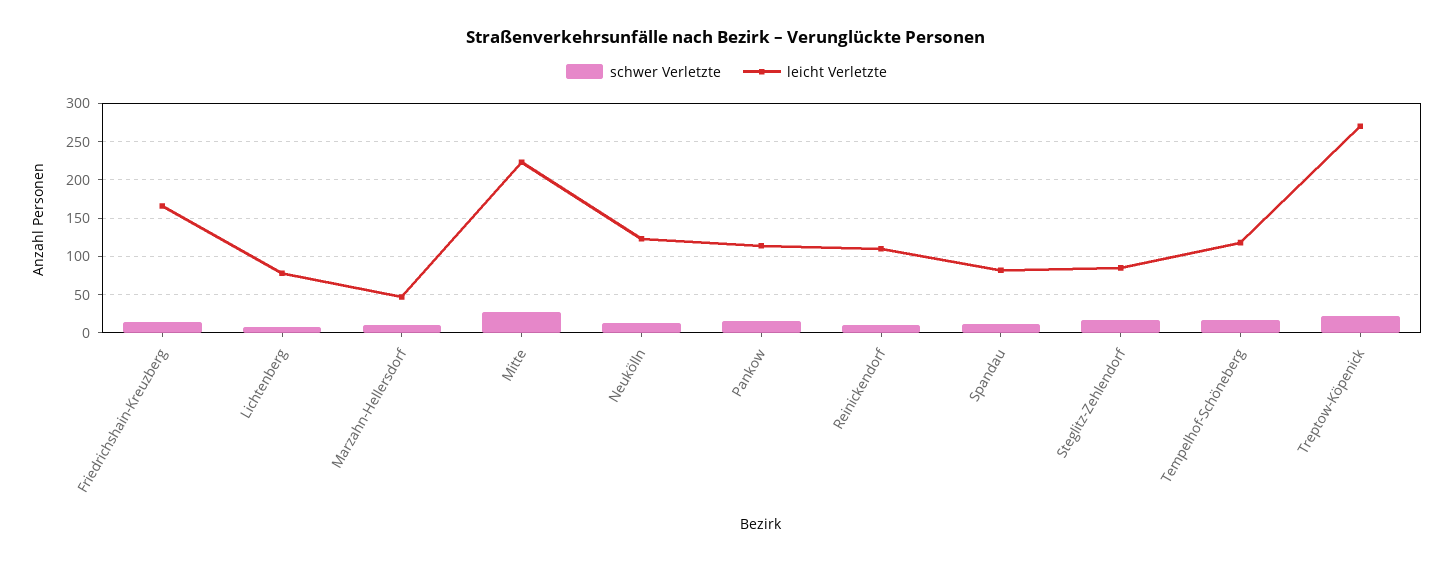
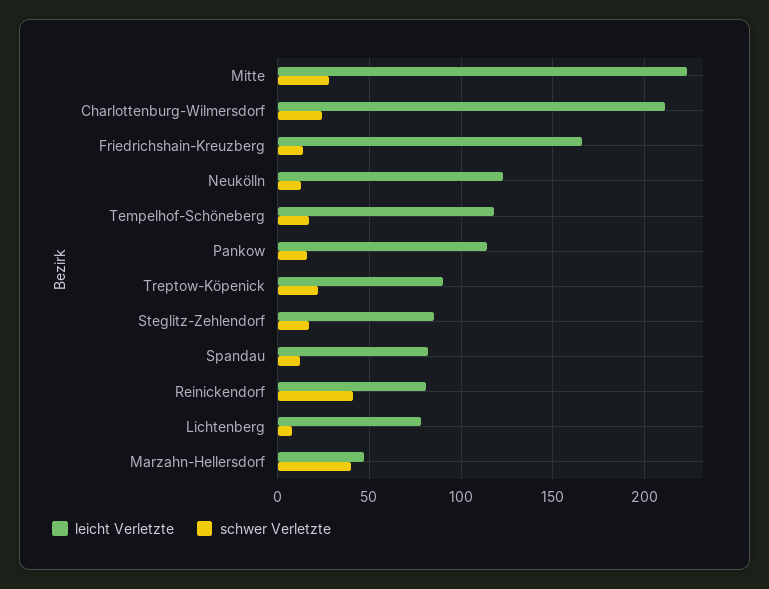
  {
    "schwer Verletzte": {
      "Friedrichshain-Kreuzberg": 15,
      "Lichtenberg": 10,
-     "Marzahn-Hellersdorf": 10,
+     "Marzahn-Hellersdorf": 40,
      "Mitte": 30,
      "Neukölln": 15,
      "Pankow": 15,
-     "Reinickendorf": 10,
+     "Reinickendorf": 40,
      "Spandau": 10,
      "Steglitz-Zehlendorf": 15,
      "Tempelhof-Schöneberg": 15,
-     "Treptow-Köpenick": 20
+     "Treptow-Köpenick": 20,
+     "Charlottenburg-Wilmersdorf": 25
    },
    "leicht Verletzte": {
      "Friedrichshain-Kreuzberg": 165,
      "Lichtenberg": 80,
      "Marzahn-Hellersdorf": 45,
      "Mitte": 225,
      "Neukölln": 125,
      "Pankow": 115,
-     "Reinickendorf": 110,
+     "Reinickendorf": 80,
      "Spandau": 80,
      "Steglitz-Zehlendorf": 85,
      "Tempelhof-Schöneberg": 120,
-     "Treptow-Köpenick": 270
+     "Treptow-Köpenick": 90,
+     "Charlottenburg-Wilmersdorf": 210
    }
  }

